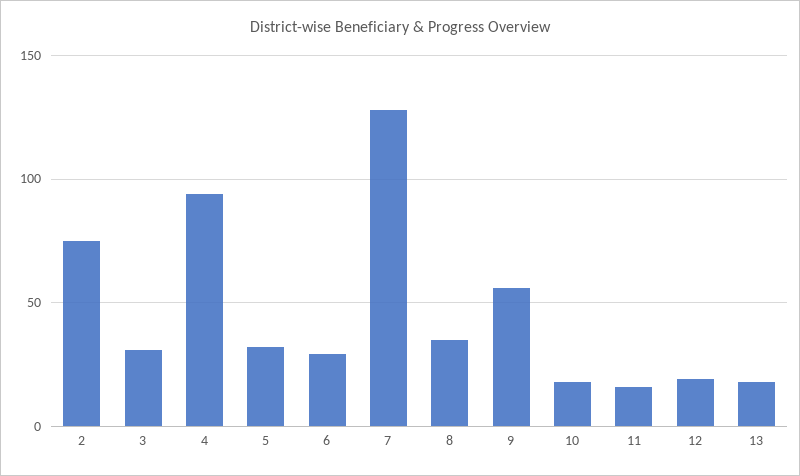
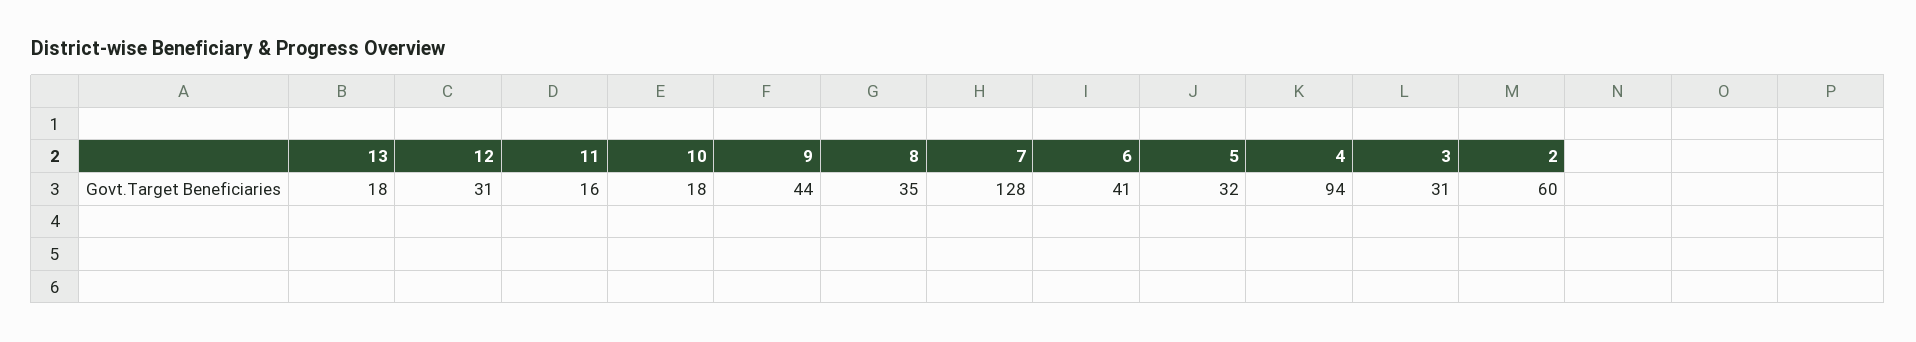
  {
-   "2": 75,
+   "2": 60,
    "3": 31,
    "4": 94,
    "5": 32,
-   "6": 30,
+   "6": 41,
    "7": 128,
    "8": 35,
-   "9": 55,
+   "9": 44,
    "10": 18,
    "11": 16,
-   "12": 20,
+   "12": 31,
    "13": 18
  }

